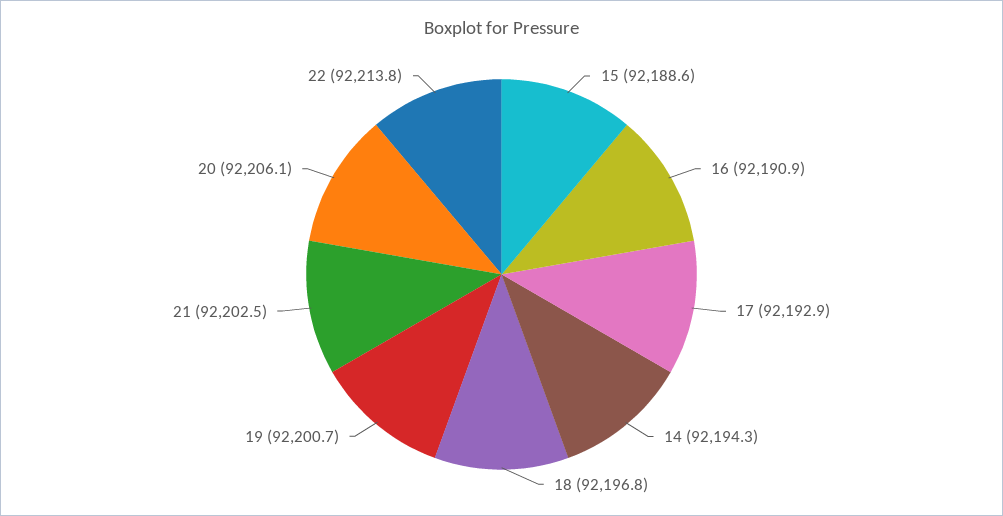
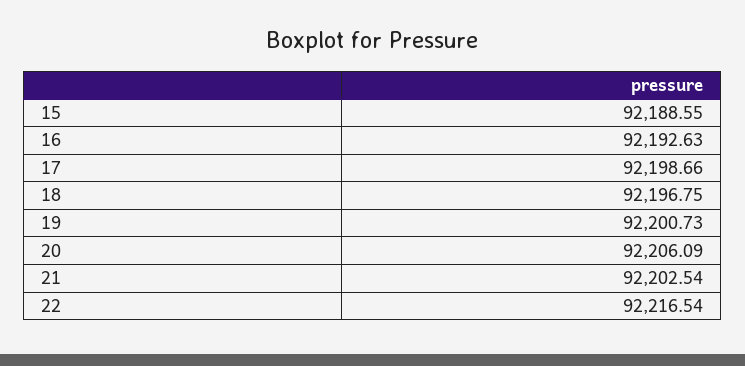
  {
    "15": 92188.55,
-   "16": 92190.9,
+   "16": 92192.63,
-   "17": 92192.9,
+   "17": 92198.66,
-   "14": 92194.3,
    "18": 92196.75,
    "19": 92200.73,
    "21": 92202.54,
    "20": 92206.09,
-   "22": 92213.8
+   "22": 92216.54
  }

